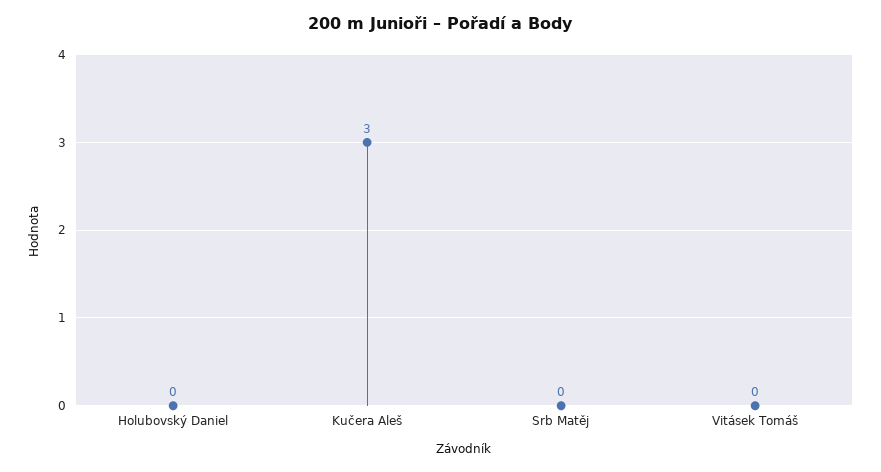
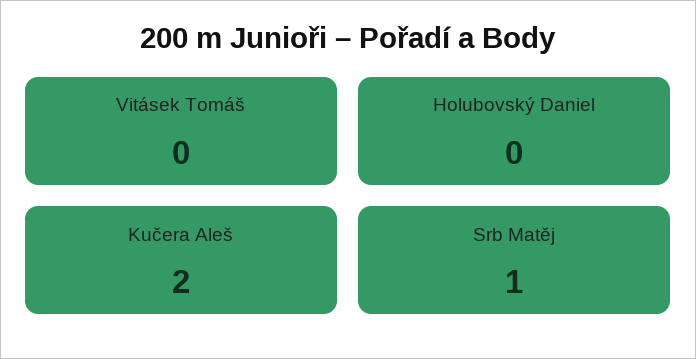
  {
    "Holubovský Daniel": 0,
-   "Kučera Aleš": 3,
+   "Kučera Aleš": 2,
-   "Srb Matěj": 0,
+   "Srb Matěj": 1,
    "Vitásek Tomáš": 0
  }

